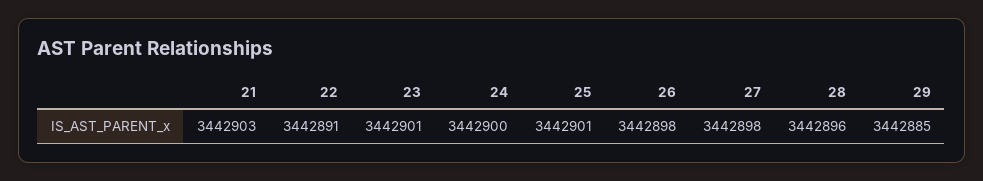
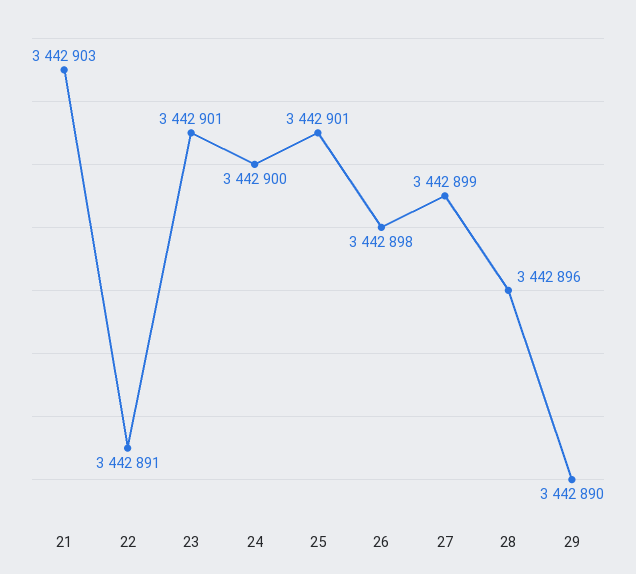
  {
    "21": 3442903,
    "22": 3442891,
    "23": 3442901,
    "24": 3442900,
    "25": 3442901,
    "26": 3442898,
-   "27": 3442898,
+   "27": 3442899,
    "28": 3442896,
-   "29": 3442885
+   "29": 3442890
  }

